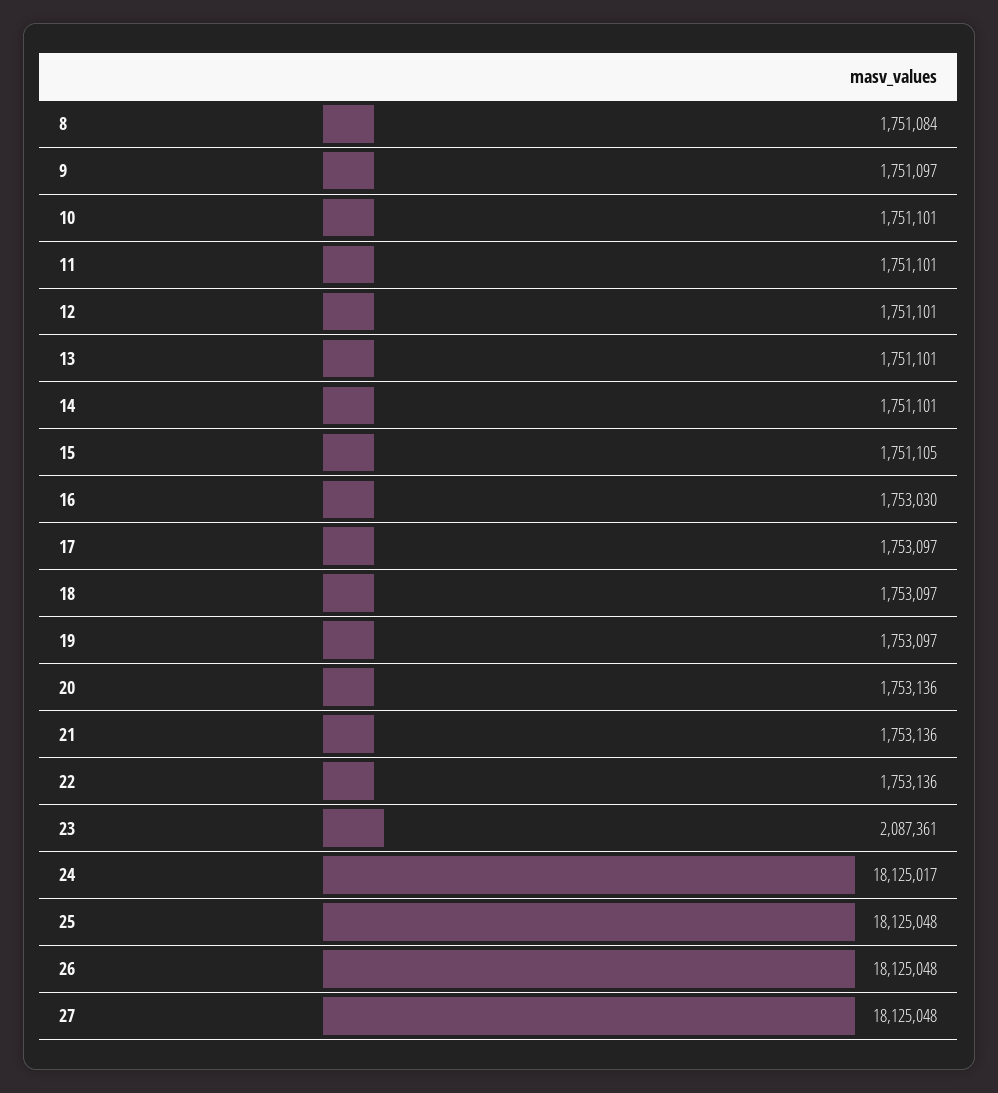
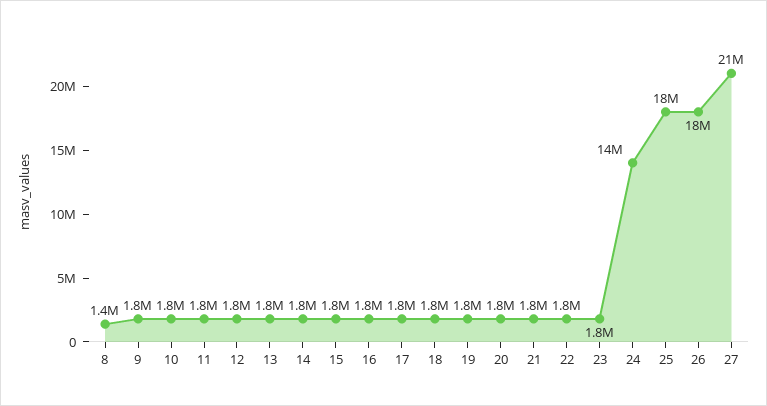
  {
-   "8": 1751084,
+   "8": 1400000,
    "9": 1751097,
    "10": 1751101,
    "11": 1751101,
    "12": 1751101,
    "13": 1751101,
    "14": 1751101,
    "15": 1751105,
    "16": 1753030,
    "17": 1753097,
    "18": 1753097,
    "19": 1753097,
    "20": 1753136,
    "21": 1753136,
    "22": 1753136,
-   "23": 2087361,
+   "23": 1800000,
-   "24": 18125017,
+   "24": 14000000,
    "25": 18125048,
    "26": 18125048,
-   "27": 18125048
+   "27": 21000000
  }

